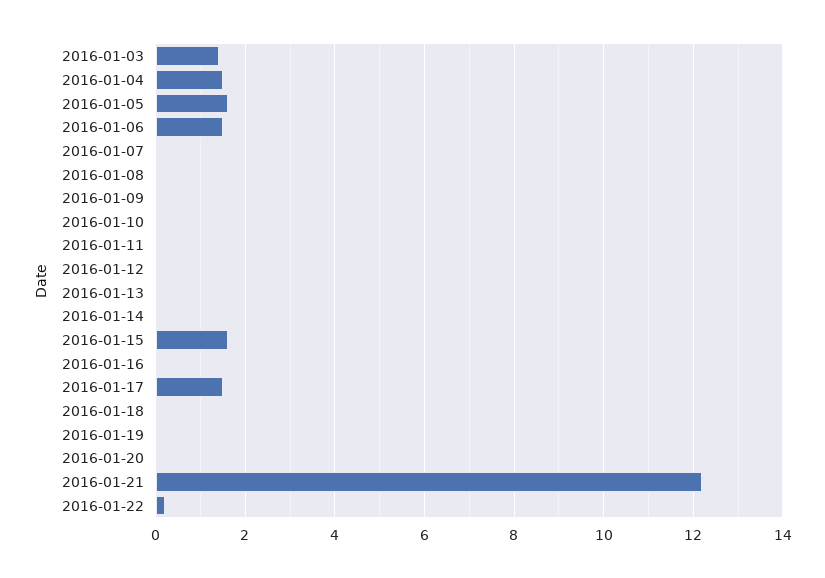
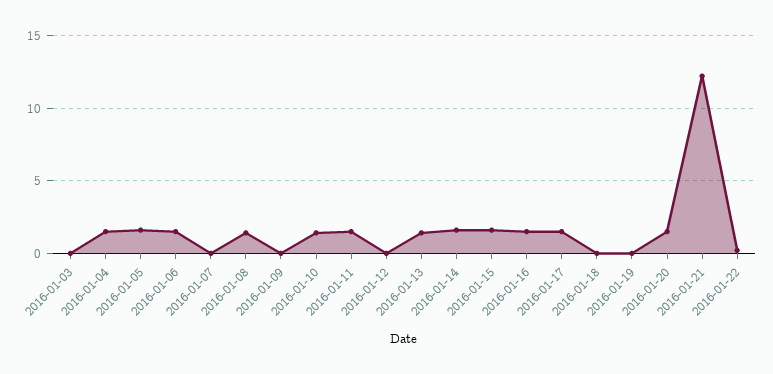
  {
-   "2016-01-03": 1.5,
+   "2016-01-03": 0,
    "2016-01-04": 1.5,
    "2016-01-05": 1.5,
    "2016-01-06": 1.5,
    "2016-01-07": 0,
-   "2016-01-08": 0,
+   "2016-01-08": 1.5,
    "2016-01-09": 0,
-   "2016-01-10": 0,
+   "2016-01-10": 1.5,
-   "2016-01-11": 0,
+   "2016-01-11": 1.5,
    "2016-01-12": 0,
-   "2016-01-13": 0,
+   "2016-01-13": 1.5,
-   "2016-01-14": 0,
+   "2016-01-14": 1.5,
    "2016-01-15": 1.5,
-   "2016-01-16": 0,
+   "2016-01-16": 1.5,
    "2016-01-17": 1.5,
    "2016-01-18": 0,
    "2016-01-19": 0,
-   "2016-01-20": 0,
+   "2016-01-20": 1.5,
    "2016-01-21": 12,
    "2016-01-22": 0
  }

